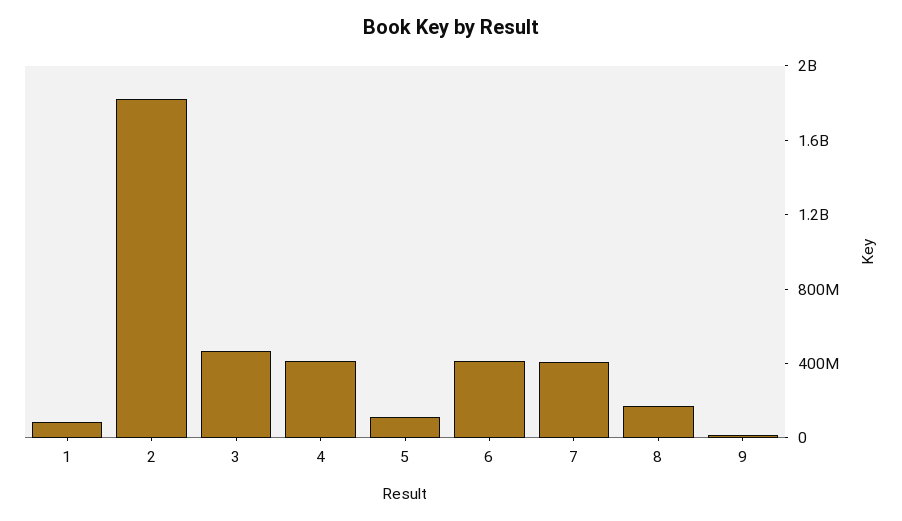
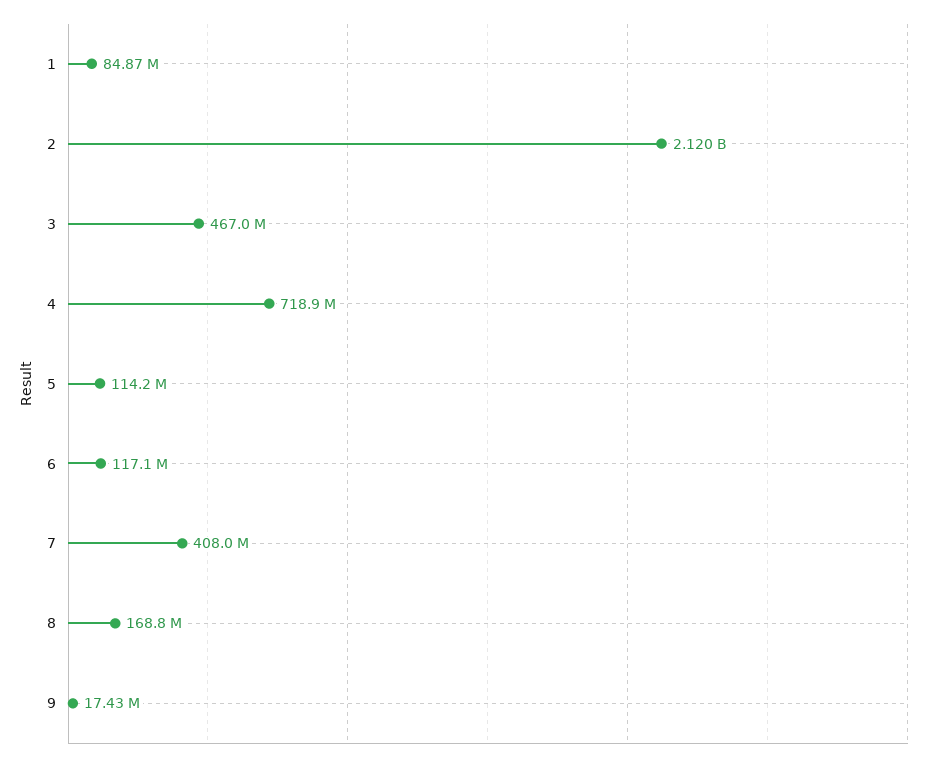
  {
    "1": 84870000,
-   "2": 1800000000,
+   "2": 2120000000,
    "3": 467000000,
-   "4": 400000000,
+   "4": 718900000,
    "5": 114200000,
-   "6": 400000000,
+   "6": 117100000,
    "7": 408000000,
    "8": 168800000,
    "9": 17430000
  }

